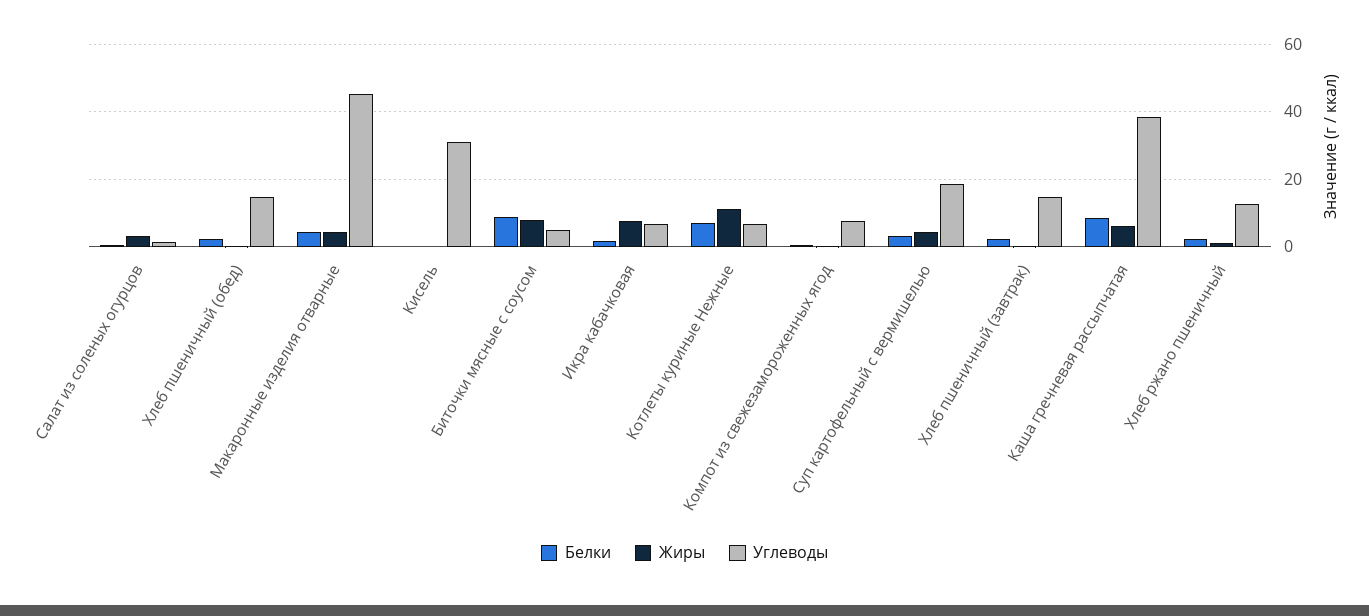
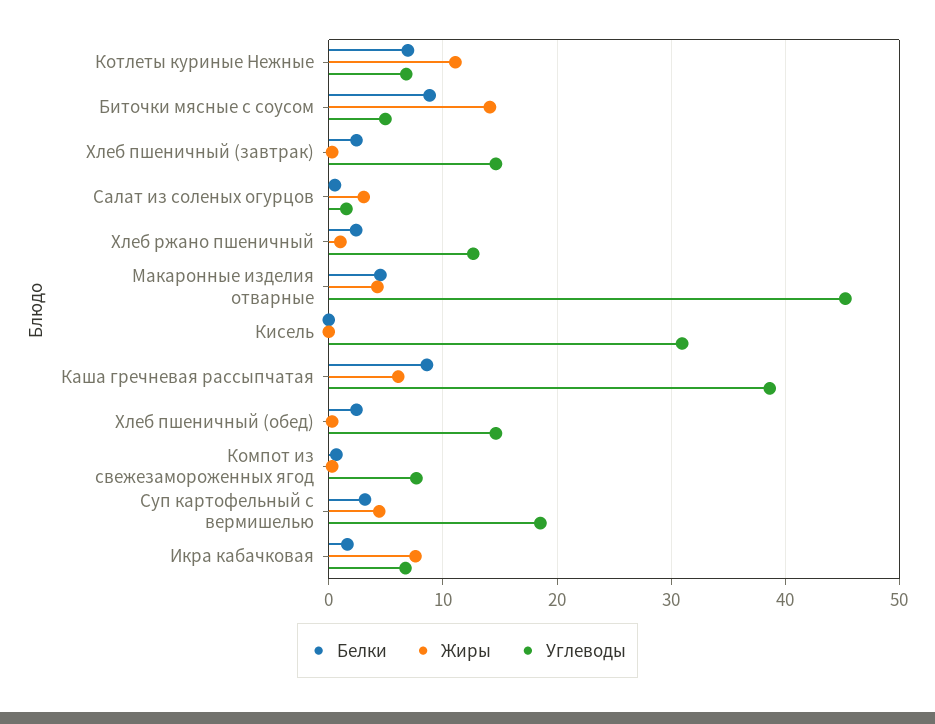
  {
    "Белки": {
      "Салат из соленых огурцов": 1,
      "Хлеб пшеничный (обед)": 2,
      "Макаронные изделия отварные": 5,
      "Кисель": 0,
      "Биточки мясные с соусом": 9,
      "Икра кабачковая": 2,
      "Котлеты куриные Нежные": 7,
      "Компот из свежезамороженных ягод": 1,
      "Суп картофельный с вермишелью": 3,
      "Хлеб пшеничный (завтрак)": 2,
      "Каша гречневая рассыпчатая": 9,
      "Хлеб ржано пшеничный": 2
    },
    "Жиры": {
      "Салат из соленых огурцов": 3,
      "Хлеб пшеничный (обед)": 0,
      "Макаронные изделия отварные": 4,
      "Кисель": 0,
-     "Биточки мясные с соусом": 8,
+     "Биточки мясные с соусом": 14,
      "Икра кабачковая": 8,
      "Котлеты куриные Нежные": 11,
      "Компот из свежезамороженных ягод": 0,
      "Суп картофельный с вермишелью": 4,
      "Хлеб пшеничный (завтрак)": 0,
      "Каша гречневая рассыпчатая": 6,
      "Хлеб ржано пшеничный": 1
    },
    "Углеводы": {
      "Салат из соленых огурцов": 2,
      "Хлеб пшеничный (обед)": 15,
      "Макаронные изделия отварные": 45,
      "Кисель": 31,
      "Биточки мясные с соусом": 5,
      "Икра кабачковая": 7,
      "Котлеты куриные Нежные": 7,
      "Компот из свежезамороженных ягод": 8,
      "Суп картофельный с вермишелью": 19,
      "Хлеб пшеничный (завтрак)": 15,
      "Каша гречневая рассыпчатая": 39,
      "Хлеб ржано пшеничный": 13
    }
  }

